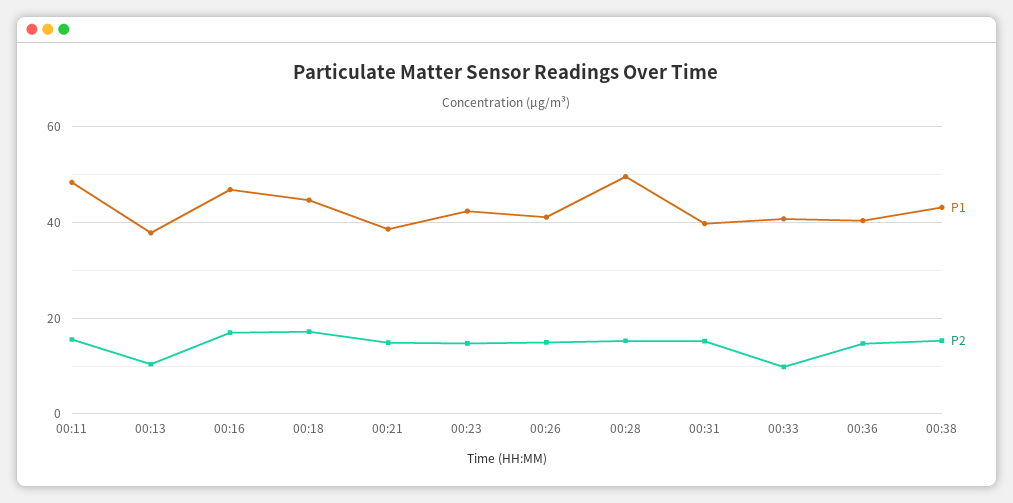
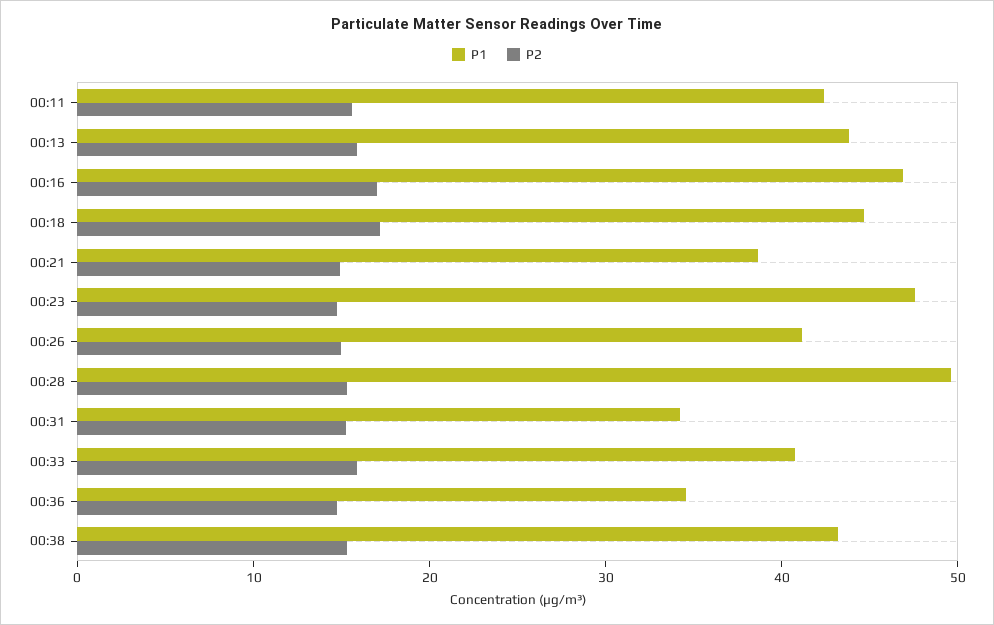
  {
    "P1": {
-     "00:11": 48,
+     "00:11": 42,
-     "00:13": 38,
+     "00:13": 44,
      "00:16": 46,
      "00:18": 44,
      "00:21": 38,
-     "00:23": 42,
+     "00:23": 48,
      "00:26": 42,
      "00:28": 50,
-     "00:31": 40,
+     "00:31": 34,
      "00:33": 40,
-     "00:36": 40,
+     "00:36": 34,
      "00:38": 44
    },
    "P2": {
      "00:11": 16,
-     "00:13": 10,
+     "00:13": 16,
      "00:16": 18,
      "00:18": 18,
      "00:21": 14,
      "00:23": 14,
      "00:26": 14,
      "00:28": 16,
      "00:31": 16,
-     "00:33": 10,
+     "00:33": 16,
      "00:36": 14,
      "00:38": 16
    }
  }

